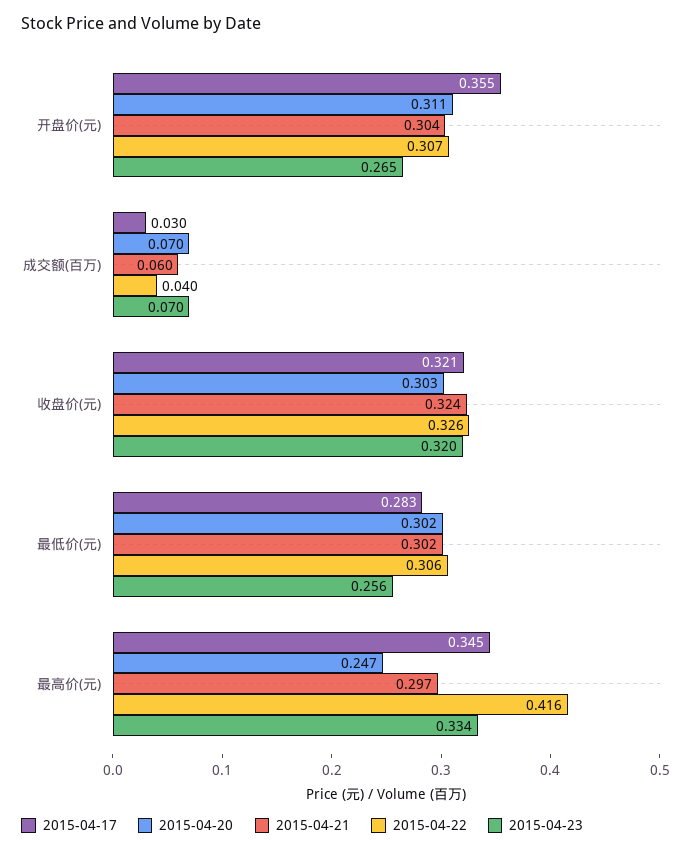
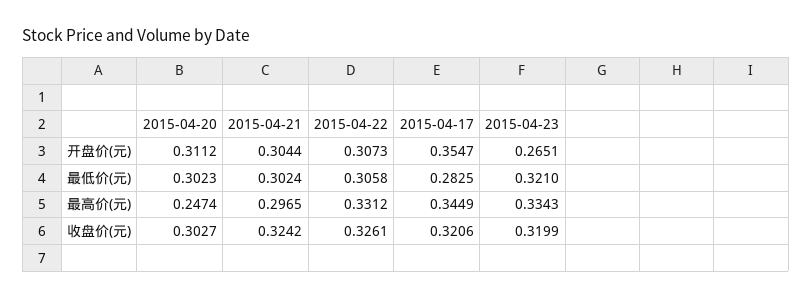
  {
    "2015-04-17": {
      "开盘价(元)": 0.3547,
-     "成交额(百万)": 0.03,
      "收盘价(元)": 0.3206,
      "最低价(元)": 0.2825,
      "最高价(元)": 0.3449
    },
    "2015-04-20": {
      "开盘价(元)": 0.3112,
-     "成交额(百万)": 0.07,
      "收盘价(元)": 0.3027,
      "最低价(元)": 0.3023,
      "最高价(元)": 0.2474
    },
    "2015-04-21": {
      "开盘价(元)": 0.3044,
-     "成交额(百万)": 0.06,
      "收盘价(元)": 0.3242,
      "最低价(元)": 0.3024,
      "最高价(元)": 0.2965
    },
    "2015-04-22": {
      "开盘价(元)": 0.3073,
-     "成交额(百万)": 0.04,
      "收盘价(元)": 0.3261,
      "最低价(元)": 0.3058,
-     "最高价(元)": 0.416
+     "最高价(元)": 0.3312
    },
    "2015-04-23": {
      "开盘价(元)": 0.2651,
-     "成交额(百万)": 0.07,
      "收盘价(元)": 0.3199,
-     "最低价(元)": 0.256,
+     "最低价(元)": 0.321,
      "最高价(元)": 0.3343
    }
  }

